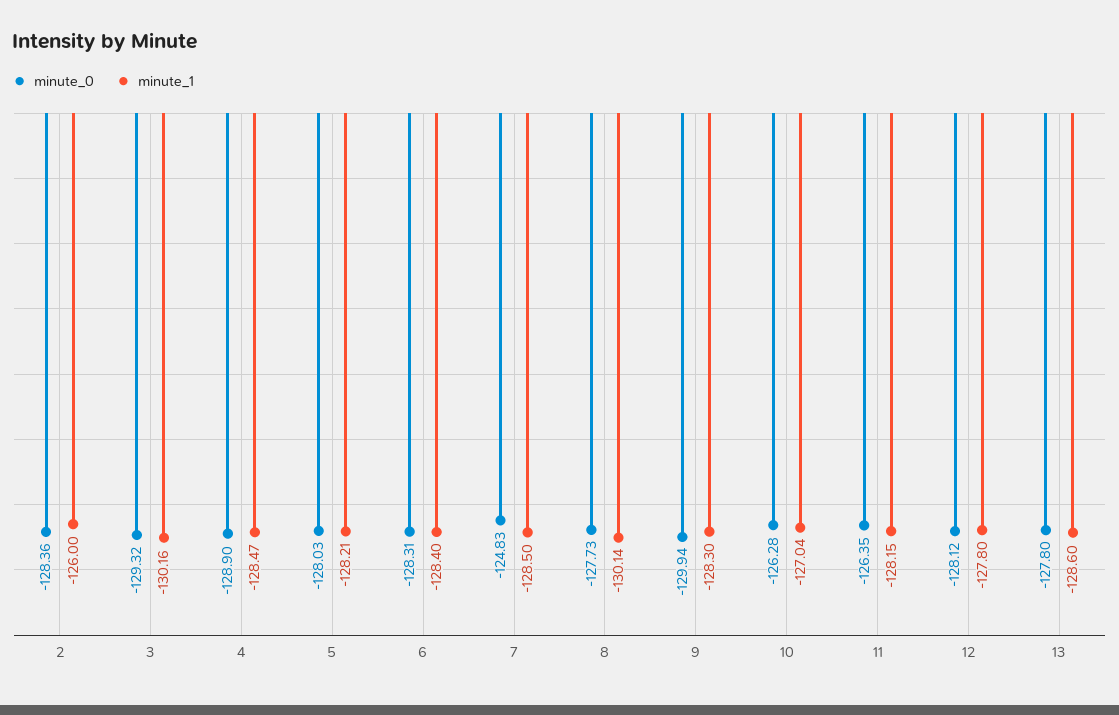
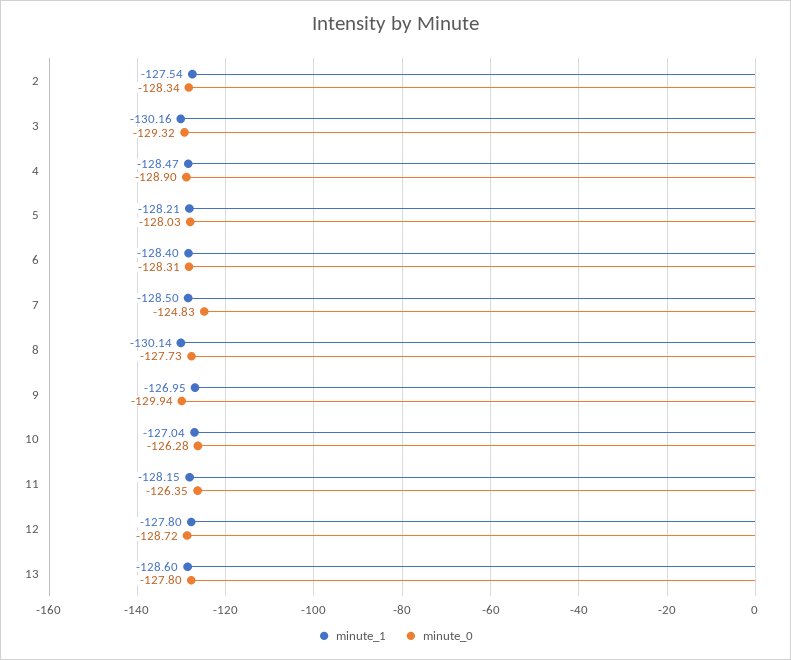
  {
    "minute_0": {
-     "2": -128.36,
+     "2": -128.34,
      "3": -129.32,
      "4": -128.9,
      "5": -128.03,
      "6": -128.31,
      "7": -124.83,
      "8": -127.73,
      "9": -129.94,
      "10": -126.28,
      "11": -126.35,
-     "12": -128.12,
+     "12": -128.72,
      "13": -127.8
    },
    "minute_1": {
-     "2": -126,
+     "2": -127.54,
      "3": -130.16,
      "4": -128.47,
      "5": -128.21,
      "6": -128.4,
      "7": -128.5,
      "8": -130.14,
-     "9": -128.3,
+     "9": -126.95,
      "10": -127.04,
      "11": -128.15,
      "12": -127.8,
      "13": -128.6
    }
  }

